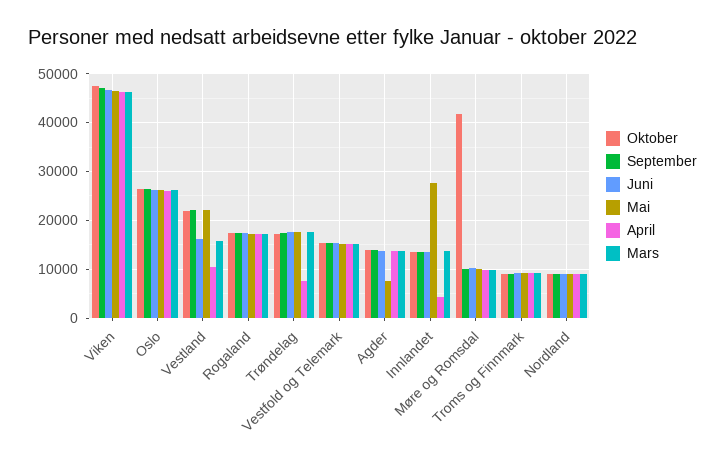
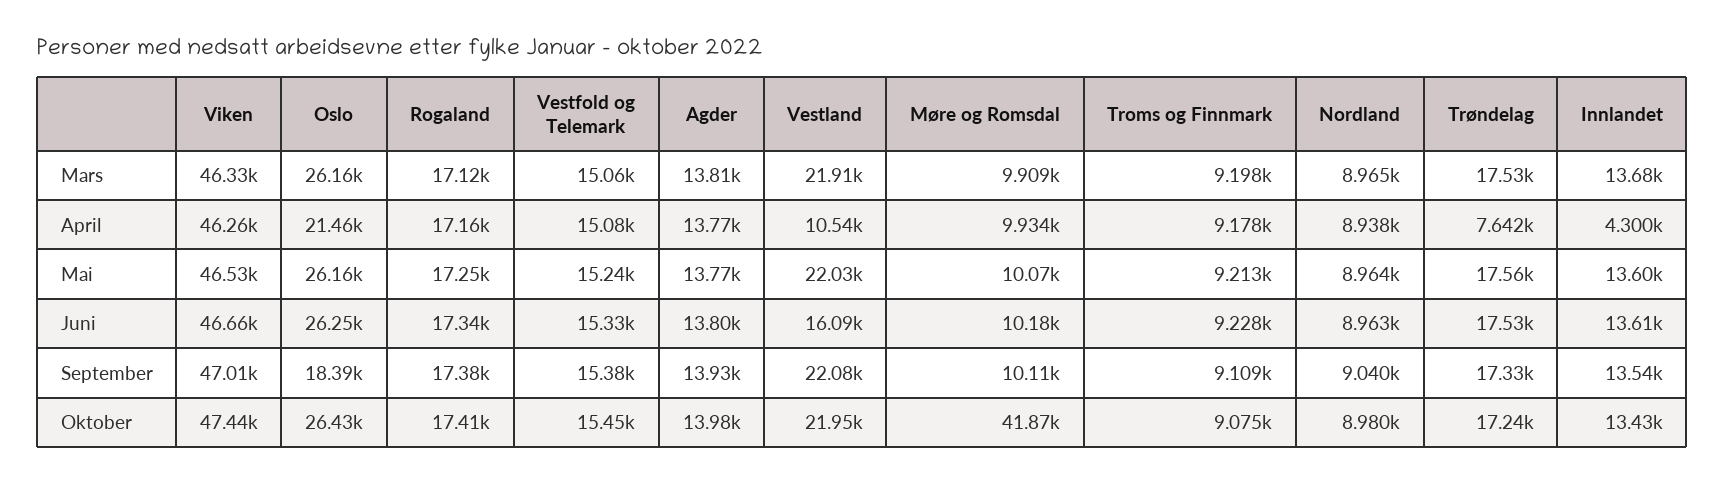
  {
    "Oktober": {
      "Viken": 47440,
      "Oslo": 26430,
      "Vestland": 21950,
      "Rogaland": 17410,
      "Trøndelag": 17240,
      "Vestfold og Telemark": 15450,
      "Agder": 13980,
      "Innlandet": 13430,
      "Møre og Romsdal": 41870,
      "Troms og Finnmark": 9075,
      "Nordland": 8980
    },
    "September": {
      "Viken": 47010,
-     "Oslo": 26000,
+     "Oslo": 18390,
      "Vestland": 22080,
      "Rogaland": 17380,
      "Trøndelag": 17330,
      "Vestfold og Telemark": 15380,
      "Agder": 13930,
      "Innlandet": 13540,
      "Møre og Romsdal": 10110,
      "Troms og Finnmark": 9109,
      "Nordland": 9040
    },
    "Juni": {
      "Viken": 46660,
      "Oslo": 26250,
      "Vestland": 16090,
      "Rogaland": 17340,
      "Trøndelag": 17530,
      "Vestfold og Telemark": 15330,
      "Agder": 13800,
      "Innlandet": 13610,
      "Møre og Romsdal": 10180,
      "Troms og Finnmark": 9228,
      "Nordland": 8963
    },
    "Mai": {
      "Viken": 46530,
      "Oslo": 26160,
      "Vestland": 22030,
      "Rogaland": 17250,
      "Trøndelag": 17560,
      "Vestfold og Telemark": 15240,
-     "Agder": 8000,
+     "Agder": 13770,
-     "Innlandet": 28000,
+     "Innlandet": 13600,
      "Møre og Romsdal": 10070,
      "Troms og Finnmark": 9213,
      "Nordland": 8964
    },
    "April": {
      "Viken": 46260,
-     "Oslo": 26000,
+     "Oslo": 21460,
      "Vestland": 10540,
      "Rogaland": 17160,
      "Trøndelag": 7642,
      "Vestfold og Telemark": 15080,
      "Agder": 13770,
      "Innlandet": 4300,
      "Møre og Romsdal": 9934,
      "Troms og Finnmark": 9178,
      "Nordland": 8938
    },
    "Mars": {
      "Viken": 46330,
      "Oslo": 26160,
-     "Vestland": 16000,
+     "Vestland": 21910,
      "Rogaland": 17120,
      "Trøndelag": 17530,
      "Vestfold og Telemark": 15060,
      "Agder": 13810,
      "Innlandet": 13680,
      "Møre og Romsdal": 9909,
      "Troms og Finnmark": 9198,
      "Nordland": 8965
    }
  }

